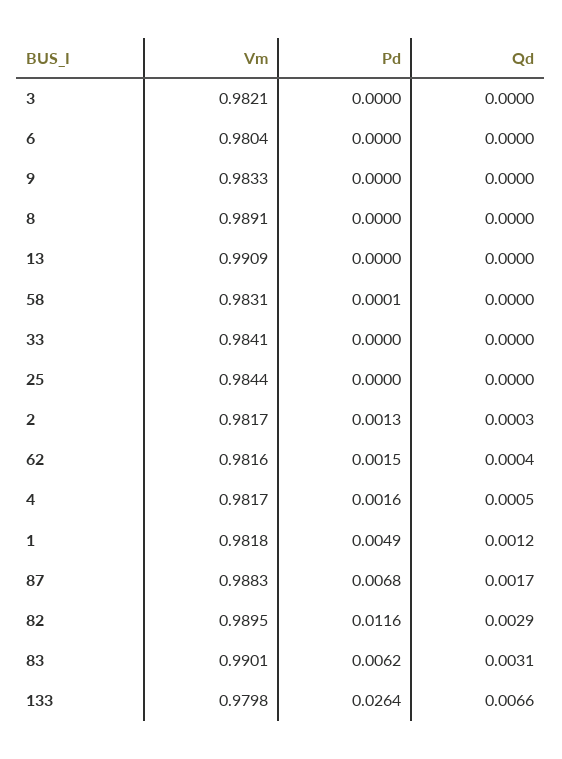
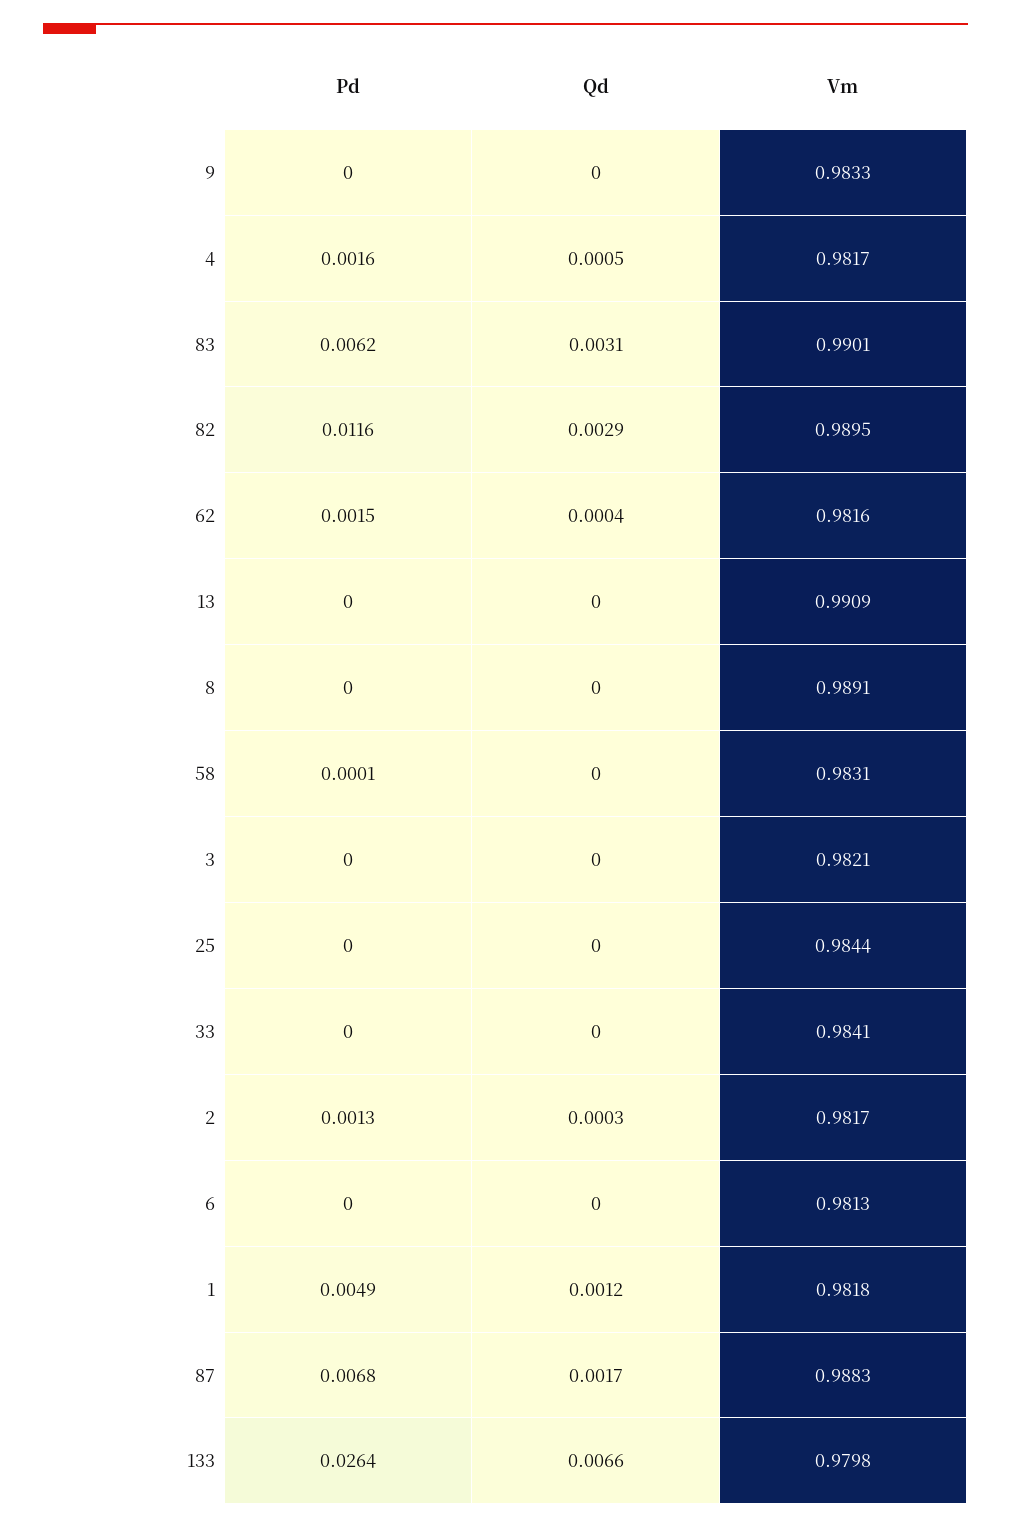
  {
    "Vm": {
      "3": 0.9821,
-     "6": 0.9804,
+     "6": 0.9813,
      "9": 0.9833,
      "8": 0.9891,
      "13": 0.9909,
      "58": 0.9831,
      "33": 0.9841,
      "25": 0.9844,
      "2": 0.9817,
      "62": 0.9816,
      "4": 0.9817,
      "1": 0.9818,
      "87": 0.9883,
      "82": 0.9895,
      "83": 0.9901,
      "133": 0.9798
    },
    "Pd": {
      "3": 0,
      "6": 0,
      "9": 0,
      "8": 0,
      "13": 0,
      "58": 0.0001,
      "33": 0,
      "25": 0,
      "2": 0.0013,
      "62": 0.0015,
      "4": 0.0016,
      "1": 0.0049,
      "87": 0.0068,
      "82": 0.0116,
      "83": 0.0062,
      "133": 0.0264
    },
    "Qd": {
      "3": 0,
      "6": 0,
      "9": 0,
      "8": 0,
      "13": 0,
      "58": 0,
      "33": 0,
      "25": 0,
      "2": 0.0003,
      "62": 0.0004,
      "4": 0.0005,
      "1": 0.0012,
      "87": 0.0017,
      "82": 0.0029,
      "83": 0.0031,
      "133": 0.0066
    }
  }

